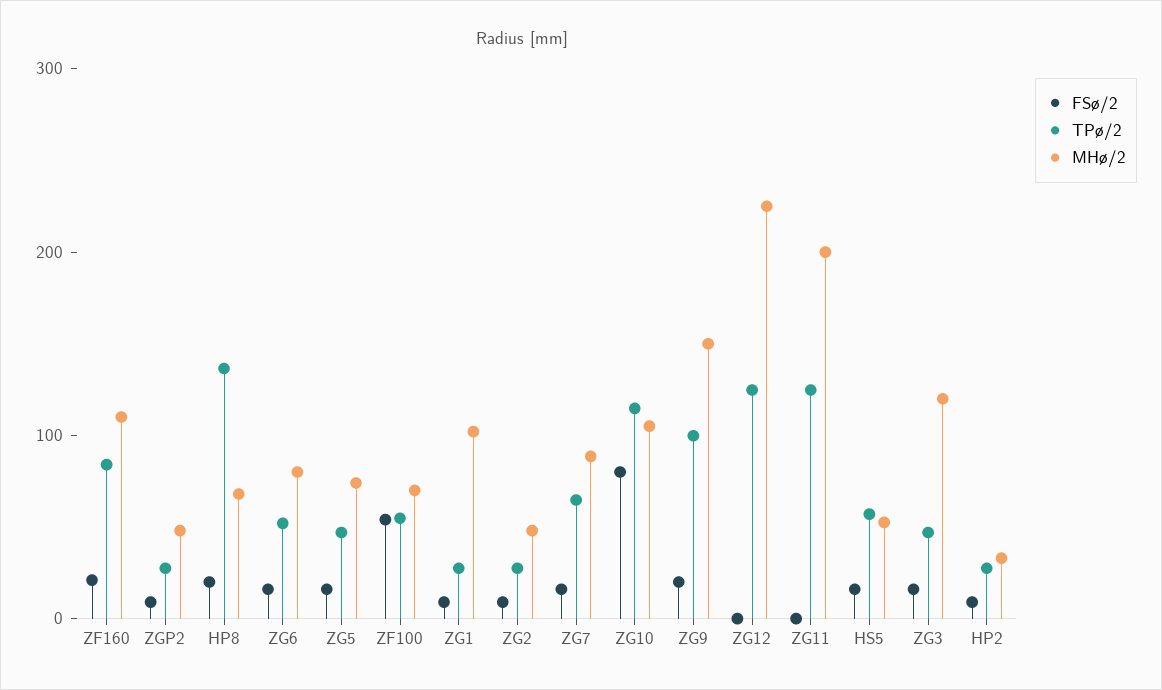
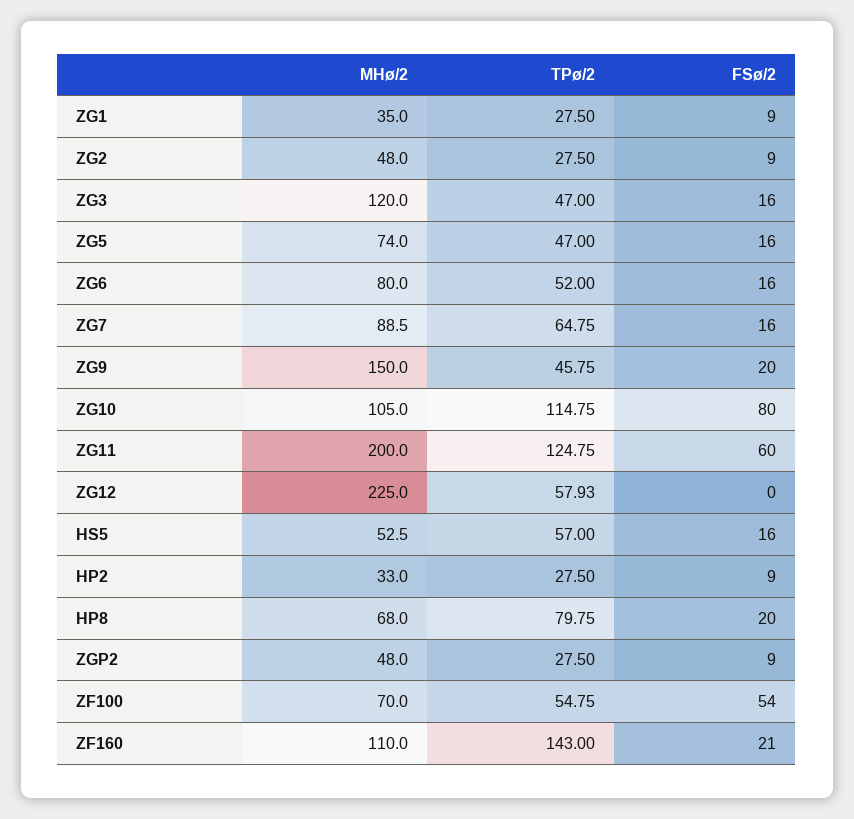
  {
    "FSø/2": {
      "ZF160": 21,
      "ZGP2": 9,
      "HP8": 20,
      "ZG6": 16,
      "ZG5": 16,
      "ZF100": 54,
      "ZG1": 9,
      "ZG2": 9,
      "ZG7": 16,
      "ZG10": 80,
      "ZG9": 20,
      "ZG12": 0,
-     "ZG11": 0,
+     "ZG11": 60,
      "HS5": 16,
      "ZG3": 16,
      "HP2": 9
    },
    "TPø/2": {
-     "ZF160": 80,
+     "ZF160": 143,
      "ZGP2": 27.5,
-     "HP8": 140,
+     "HP8": 79.75,
      "ZG6": 52,
      "ZG5": 47,
      "ZF100": 54.75,
      "ZG1": 27.5,
      "ZG2": 27.5,
      "ZG7": 64.75,
      "ZG10": 114.75,
-     "ZG9": 100,
+     "ZG9": 45.75,
-     "ZG12": 120,
+     "ZG12": 57.93,
      "ZG11": 124.75,
      "HS5": 57,
      "ZG3": 47,
      "HP2": 27.5
    },
    "MHø/2": {
      "ZF160": 110,
      "ZGP2": 48,
      "HP8": 68,
      "ZG6": 80,
      "ZG5": 74,
      "ZF100": 70,
-     "ZG1": 100,
+     "ZG1": 35,
      "ZG2": 48,
      "ZG7": 88.5,
      "ZG10": 105,
      "ZG9": 150,
      "ZG12": 225,
      "ZG11": 200,
      "HS5": 52.5,
      "ZG3": 120,
      "HP2": 33
    }
  }

